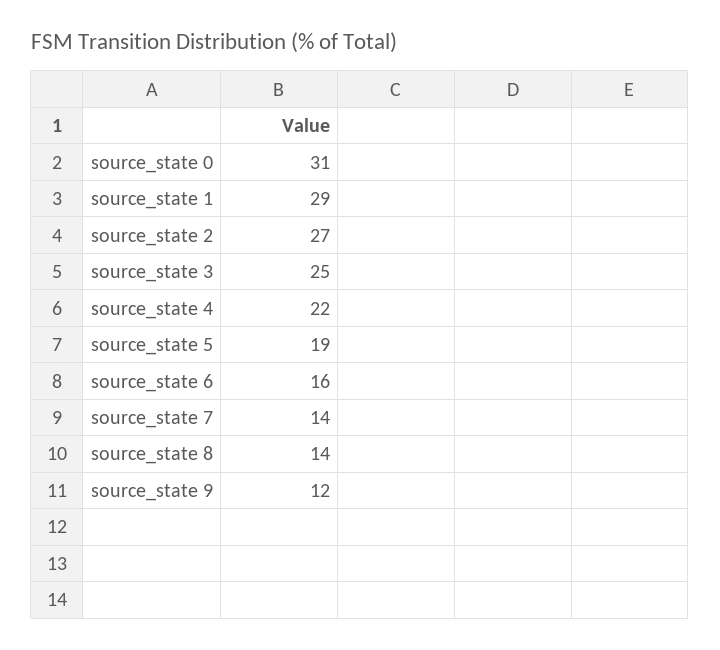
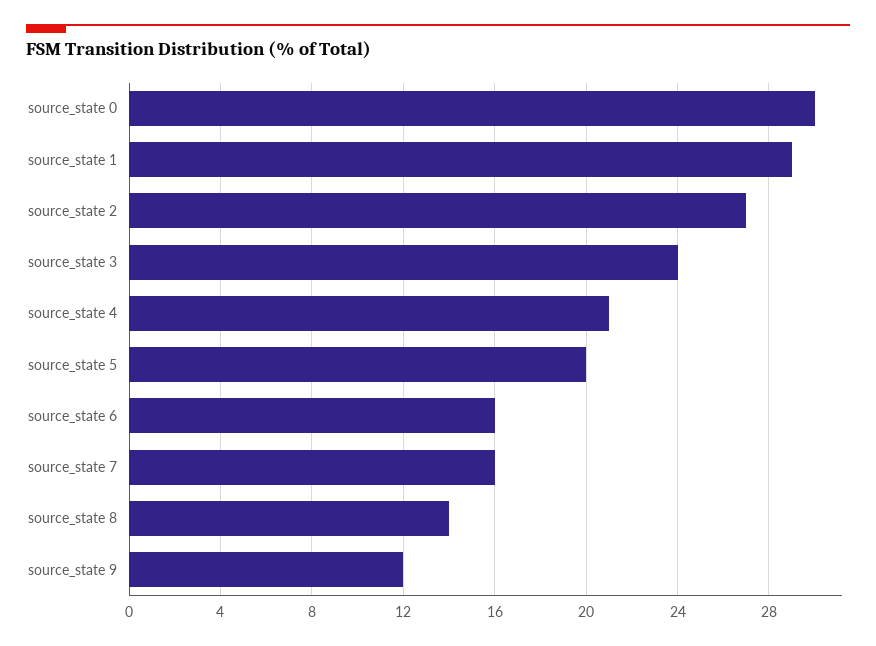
  {
-   "source_state 0": 31,
+   "source_state 0": 30,
    "source_state 1": 29,
    "source_state 2": 27,
-   "source_state 3": 25,
+   "source_state 3": 24,
-   "source_state 4": 22,
+   "source_state 4": 21,
-   "source_state 5": 19,
+   "source_state 5": 20,
    "source_state 6": 16,
-   "source_state 7": 14,
+   "source_state 7": 16,
    "source_state 8": 14,
    "source_state 9": 12
  }

